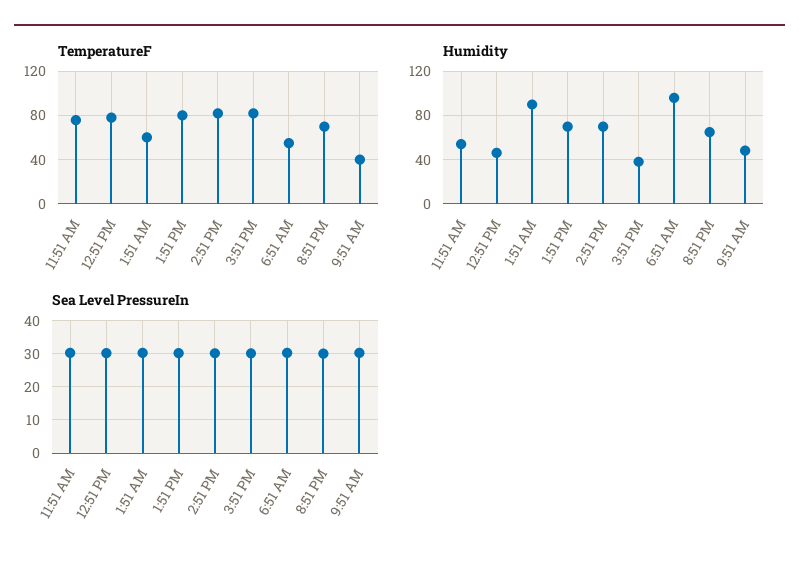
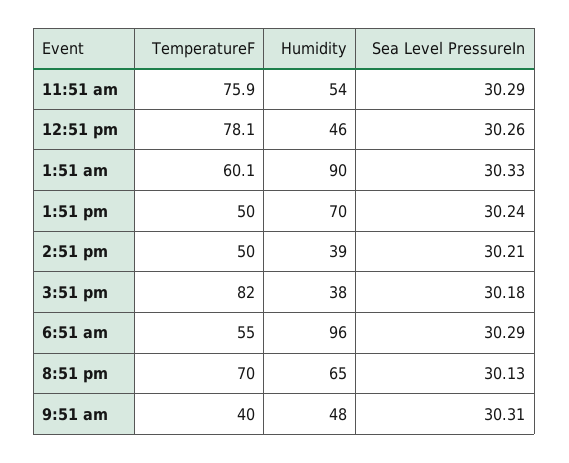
  {
    "TemperatureF": {
      "11:51 AM": 75.9,
      "12:51 PM": 78.1,
      "1:51 AM": 60.1,
-     "1:51 PM": 80,
+     "1:51 PM": 50,
-     "2:51 PM": 80,
+     "2:51 PM": 50,
      "3:51 PM": 82,
      "6:51 AM": 55,
      "8:51 PM": 70,
      "9:51 AM": 40
    },
    "Humidity": {
      "11:51 AM": 54,
      "12:51 PM": 46,
      "1:51 AM": 90,
      "1:51 PM": 70,
-     "2:51 PM": 70,
+     "2:51 PM": 39,
      "3:51 PM": 38,
      "6:51 AM": 96,
      "8:51 PM": 65,
      "9:51 AM": 48
    },
    "Sea Level PressureIn": {
      "11:51 AM": 30.29,
      "12:51 PM": 30.26,
      "1:51 AM": 30.33,
      "1:51 PM": 30.24,
      "2:51 PM": 30.21,
      "3:51 PM": 30.18,
      "6:51 AM": 30.29,
      "8:51 PM": 30.13,
      "9:51 AM": 30.31
    }
  }

